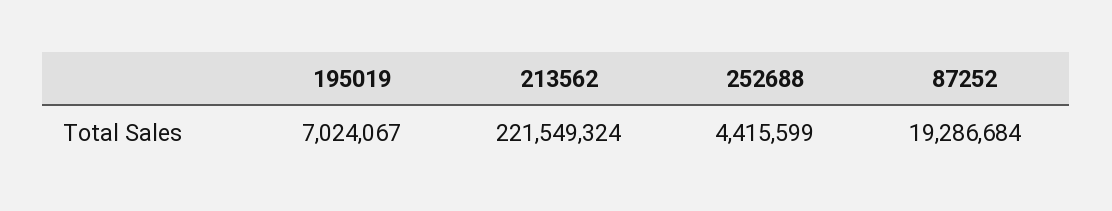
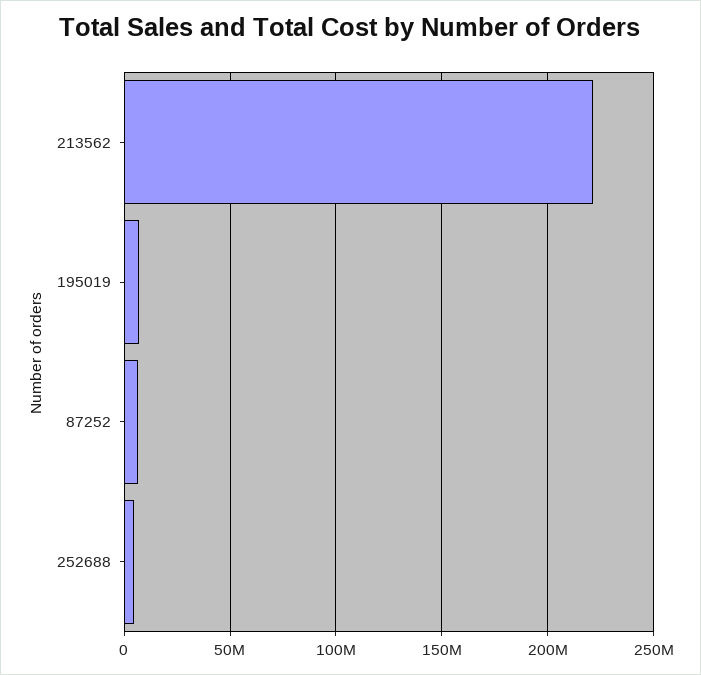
  {
    "195019": 7024067,
    "213562": 221549324,
    "252688": 4415599,
-   "87252": 19286684
+   "87252": 5000000
  }

